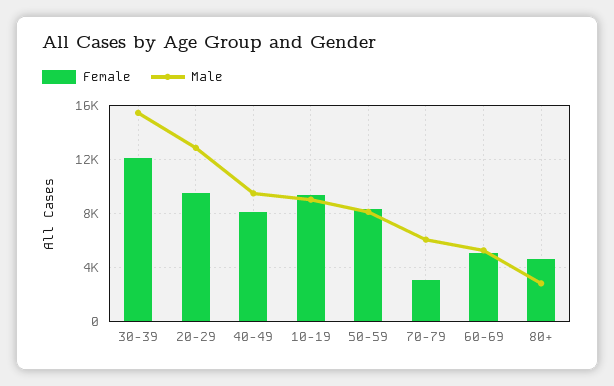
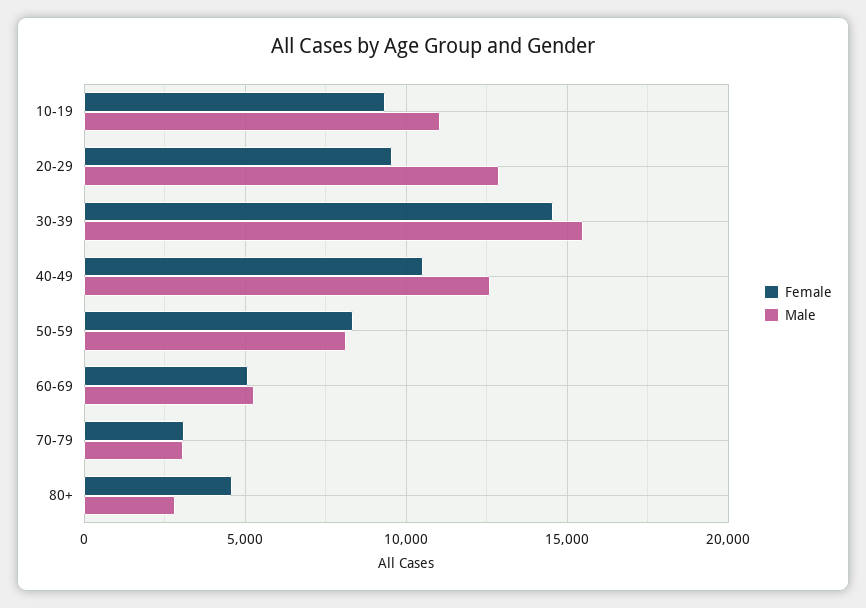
  {
    "Female": {
-     "30-39": 12000,
+     "30-39": 14500,
      "20-29": 9500,
-     "40-49": 8000,
+     "40-49": 10500,
      "10-19": 9500,
      "50-59": 8500,
      "70-79": 3000,
      "60-69": 5000,
      "80+": 4500
    },
    "Male": {
      "30-39": 15500,
      "20-29": 13000,
-     "40-49": 9500,
+     "40-49": 12500,
-     "10-19": 9000,
+     "10-19": 11000,
      "50-59": 8000,
-     "70-79": 6000,
+     "70-79": 3000,
      "60-69": 5500,
      "80+": 3000
    }
  }

